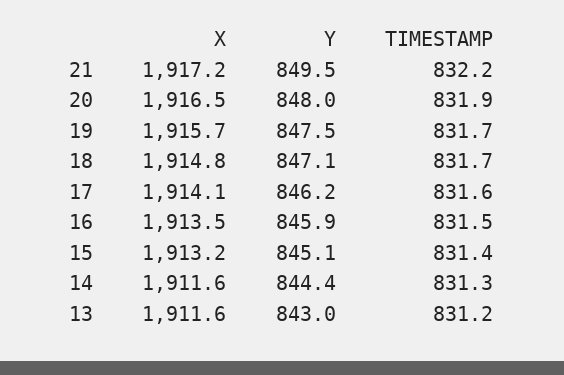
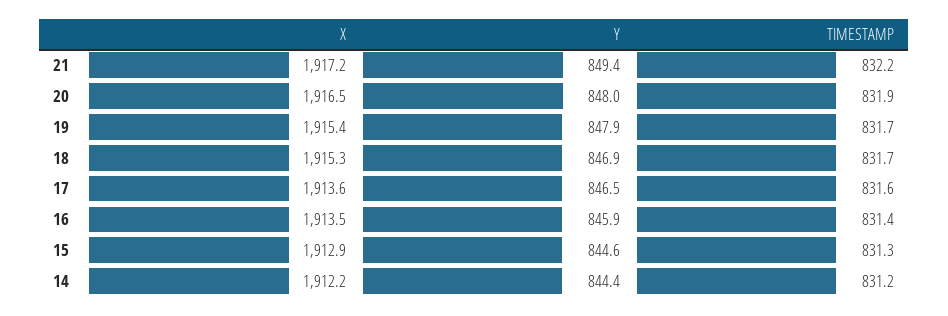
  {
    "X": {
      "21": 1917.2,
      "20": 1916.5,
-     "19": 1915.7,
+     "19": 1915.4,
-     "18": 1914.8,
+     "18": 1915.3,
-     "17": 1914.1,
+     "17": 1913.6,
      "16": 1913.5,
-     "15": 1913.2,
+     "15": 1912.9,
-     "14": 1911.6,
+     "14": 1912.2
-     "13": 1911.6
    },
    "Y": {
-     "21": 849.5,
+     "21": 849.4,
      "20": 848,
-     "19": 847.5,
+     "19": 847.9,
-     "18": 847.1,
+     "18": 846.9,
-     "17": 846.2,
+     "17": 846.5,
      "16": 845.9,
-     "15": 845.1,
+     "15": 844.6,
-     "14": 844.4,
+     "14": 844.4
-     "13": 843
    },
    "TIMESTAMP": {
      "21": 832.2,
      "20": 831.9,
      "19": 831.7,
      "18": 831.7,
      "17": 831.6,
-     "16": 831.5,
+     "16": 831.4,
-     "15": 831.4,
+     "15": 831.3,
-     "14": 831.3,
+     "14": 831.2
-     "13": 831.2
    }
  }

